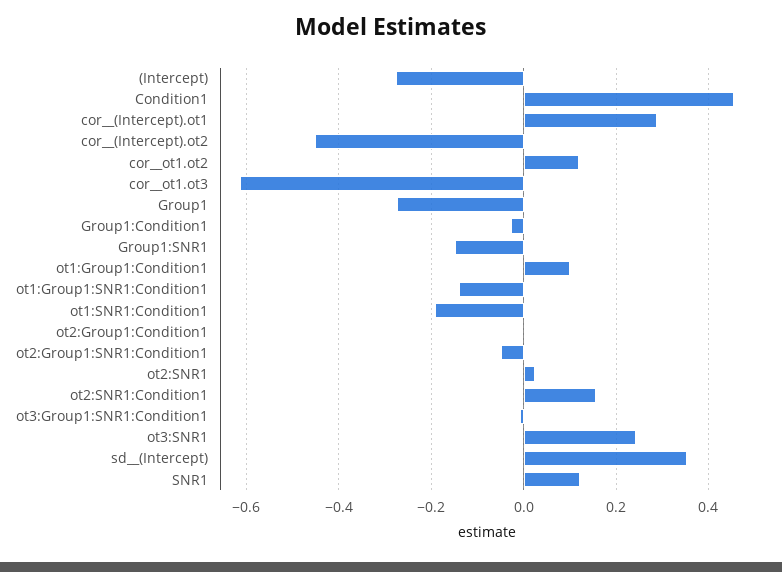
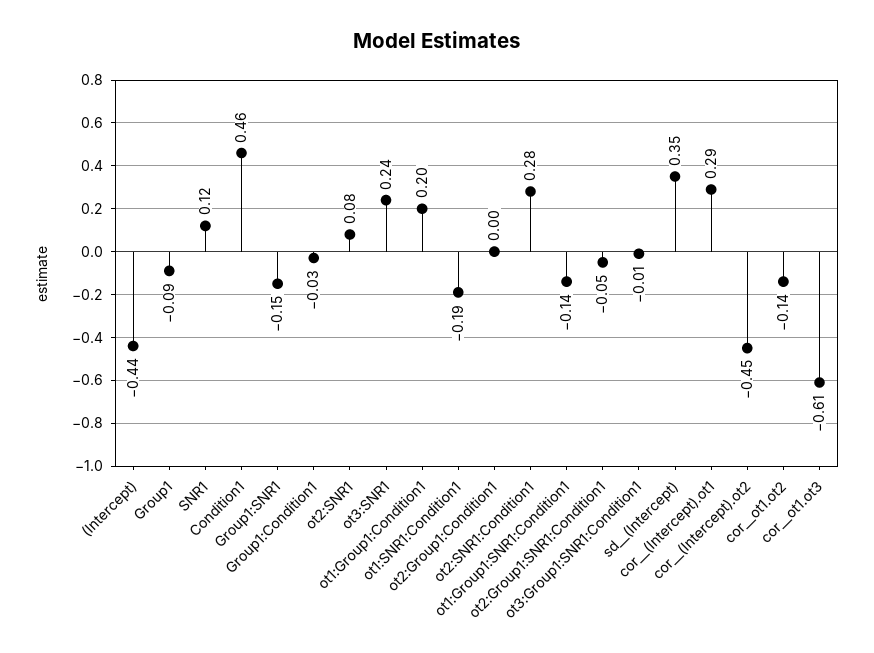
  {
-   "(Intercept)": -0.28,
+   "(Intercept)": -0.44,
    "Condition1": 0.46,
    "cor__(Intercept).ot1": 0.29,
    "cor__(Intercept).ot2": -0.45,
-   "cor__ot1.ot2": 0.12,
+   "cor__ot1.ot2": -0.14,
    "cor__ot1.ot3": -0.61,
-   "Group1": -0.28,
+   "Group1": -0.09,
    "Group1:Condition1": -0.03,
    "Group1:SNR1": -0.15,
-   "ot1:Group1:Condition1": 0.1,
+   "ot1:Group1:Condition1": 0.2,
    "ot1:Group1:SNR1:Condition1": -0.14,
    "ot1:SNR1:Condition1": -0.19,
    "ot2:Group1:Condition1": 0,
    "ot2:Group1:SNR1:Condition1": -0.05,
-   "ot2:SNR1": 0.02,
+   "ot2:SNR1": 0.08,
-   "ot2:SNR1:Condition1": 0.16,
+   "ot2:SNR1:Condition1": 0.28,
    "ot3:Group1:SNR1:Condition1": -0.01,
    "ot3:SNR1": 0.24,
    "sd__(Intercept)": 0.35,
    "SNR1": 0.12
  }

